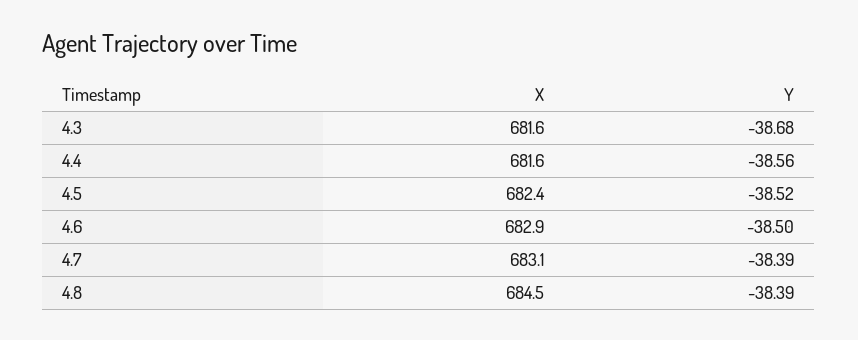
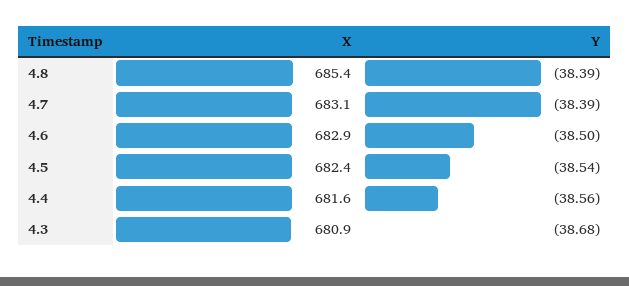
  {
    "X": {
-     "4.3": 681.6,
+     "4.3": 680.9,
      "4.4": 681.6,
      "4.5": 682.4,
      "4.6": 682.9,
      "4.7": 683.1,
-     "4.8": 684.5
+     "4.8": 685.4
    },
    "Y": {
      "4.3": -38.68,
      "4.4": -38.56,
-     "4.5": -38.52,
+     "4.5": -38.54,
      "4.6": -38.5,
      "4.7": -38.39,
      "4.8": -38.39
    }
  }

